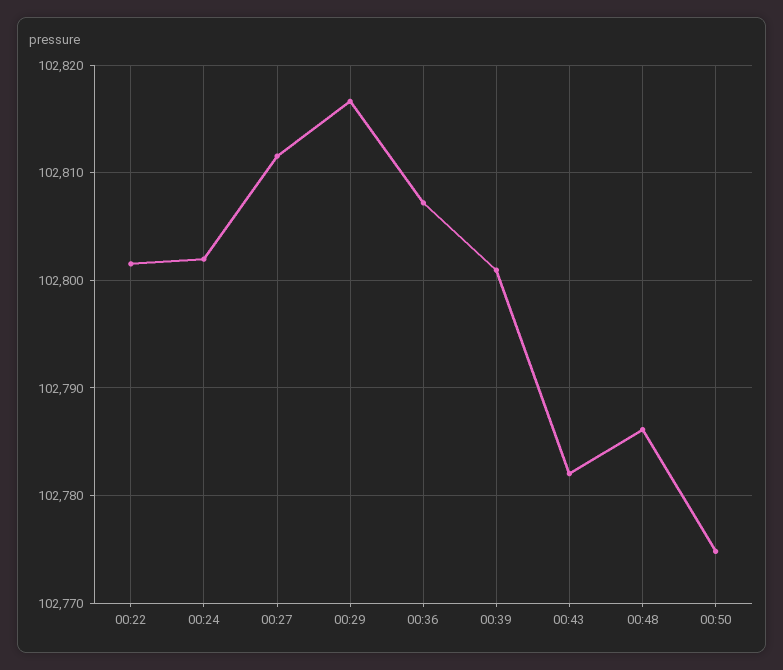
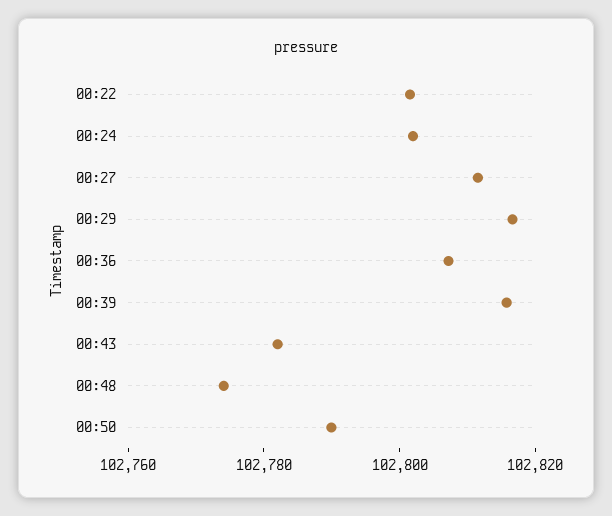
  {
    "00:22": 102802,
    "00:24": 102802,
    "00:27": 102812,
    "00:29": 102817,
    "00:36": 102807,
-   "00:39": 102801,
+   "00:39": 102815,
    "00:43": 102782,
-   "00:48": 102786,
+   "00:48": 102775,
-   "00:50": 102775
+   "00:50": 102790
  }

